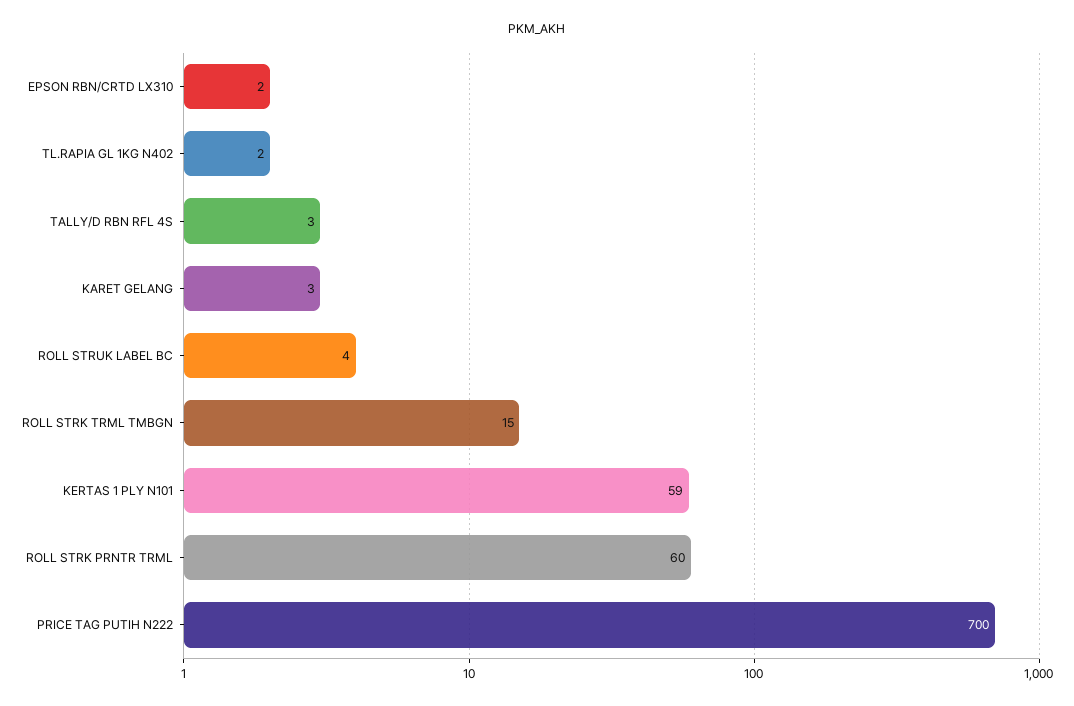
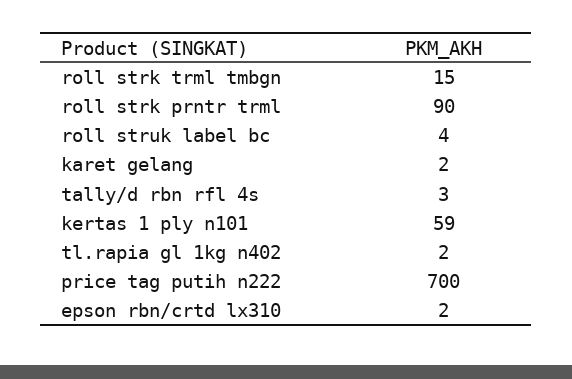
  {
    "EPSON RBN/CRTD LX310": 2,
    "TL.RAPIA GL 1KG N402": 2,
    "TALLY/D RBN RFL 4S": 3,
-   "KARET GELANG": 3,
+   "KARET GELANG": 2,
    "ROLL STRUK LABEL BC": 4,
    "ROLL STRK TRML TMBGN": 15,
    "KERTAS 1 PLY N101": 59,
-   "ROLL STRK PRNTR TRML": 60,
+   "ROLL STRK PRNTR TRML": 90,
    "PRICE TAG PUTIH N222": 700
  }

